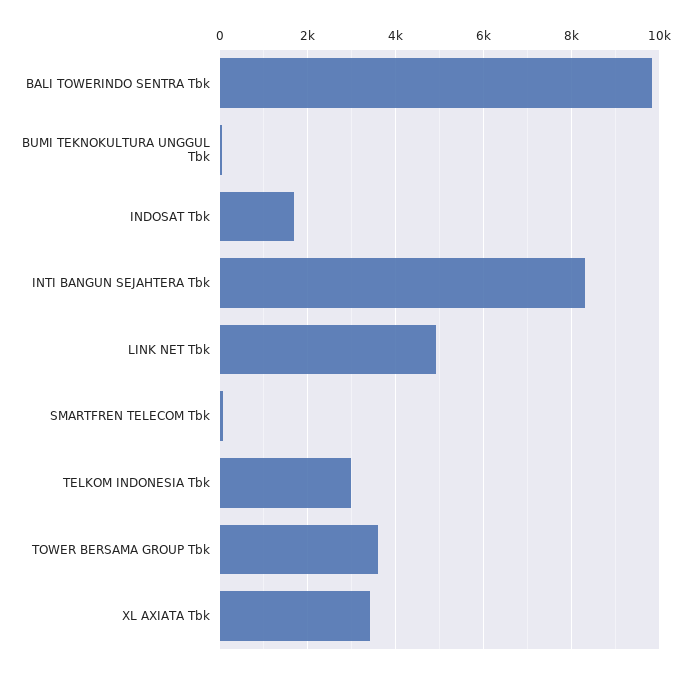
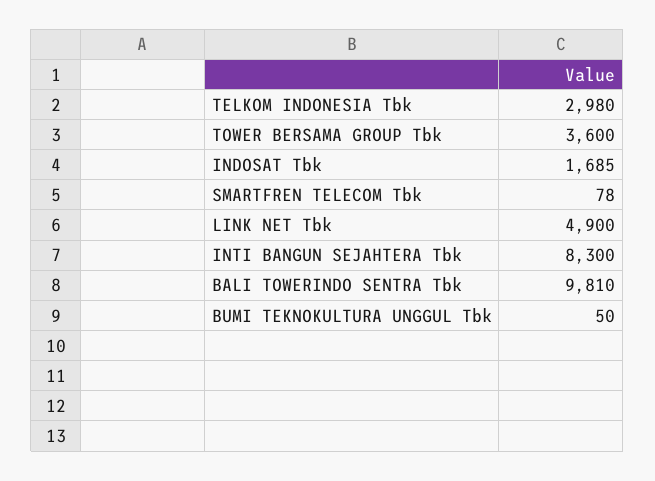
  {
    "BALI TOWERINDO SENTRA Tbk": 9810,
    "BUMI TEKNOKULTURA UNGGUL Tbk": 50,
    "INDOSAT Tbk": 1685,
    "INTI BANGUN SEJAHTERA Tbk": 8300,
    "LINK NET Tbk": 4900,
    "SMARTFREN TELECOM Tbk": 78,
    "TELKOM INDONESIA Tbk": 2980,
-   "TOWER BERSAMA GROUP Tbk": 3600,
+   "TOWER BERSAMA GROUP Tbk": 3600
-   "XL AXIATA Tbk": 3400
  }

